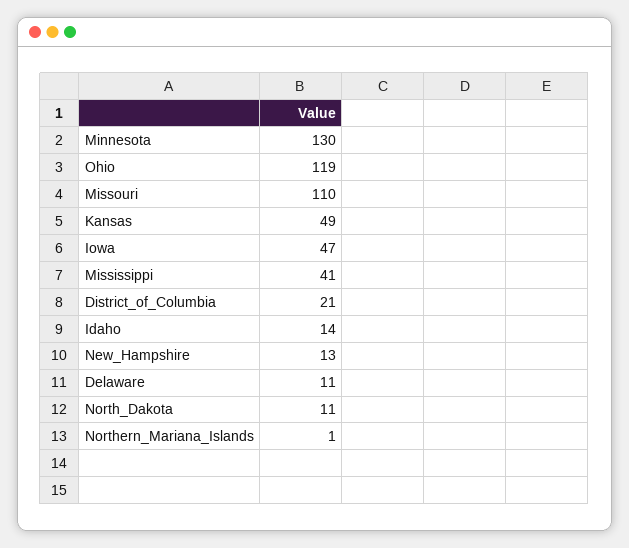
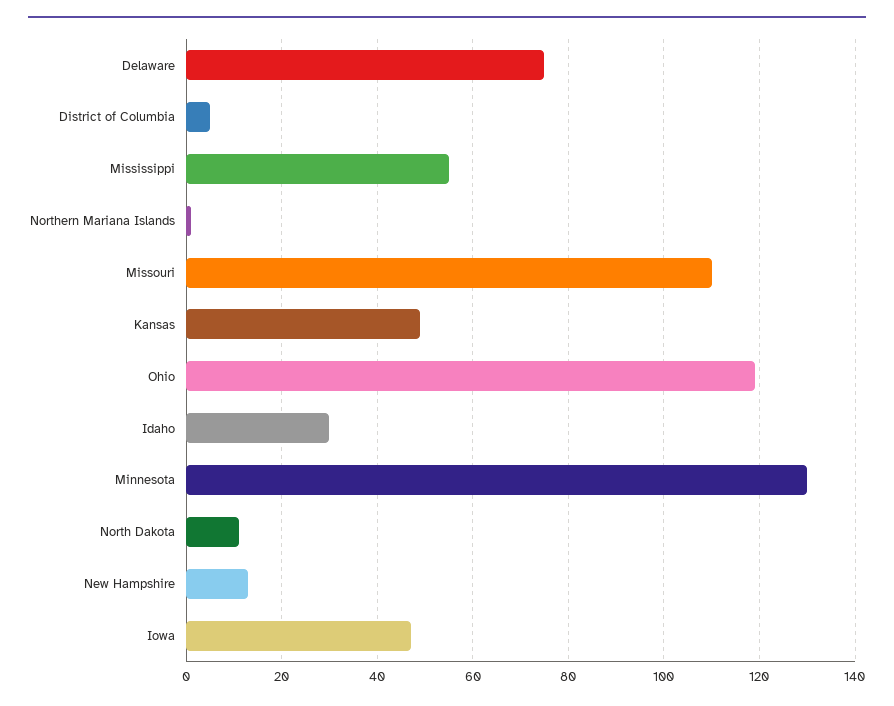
  {
    "Minnesota": 130,
    "Ohio": 119,
    "Missouri": 110,
    "Kansas": 49,
    "Iowa": 47,
-   "Mississippi": 41,
+   "Mississippi": 55,
-   "District_of_Columbia": 21,
+   "District_of_Columbia": 5,
-   "Idaho": 14,
+   "Idaho": 30,
    "New_Hampshire": 13,
-   "Delaware": 11,
+   "Delaware": 75,
    "North_Dakota": 11,
    "Northern_Mariana_Islands": 1
  }

